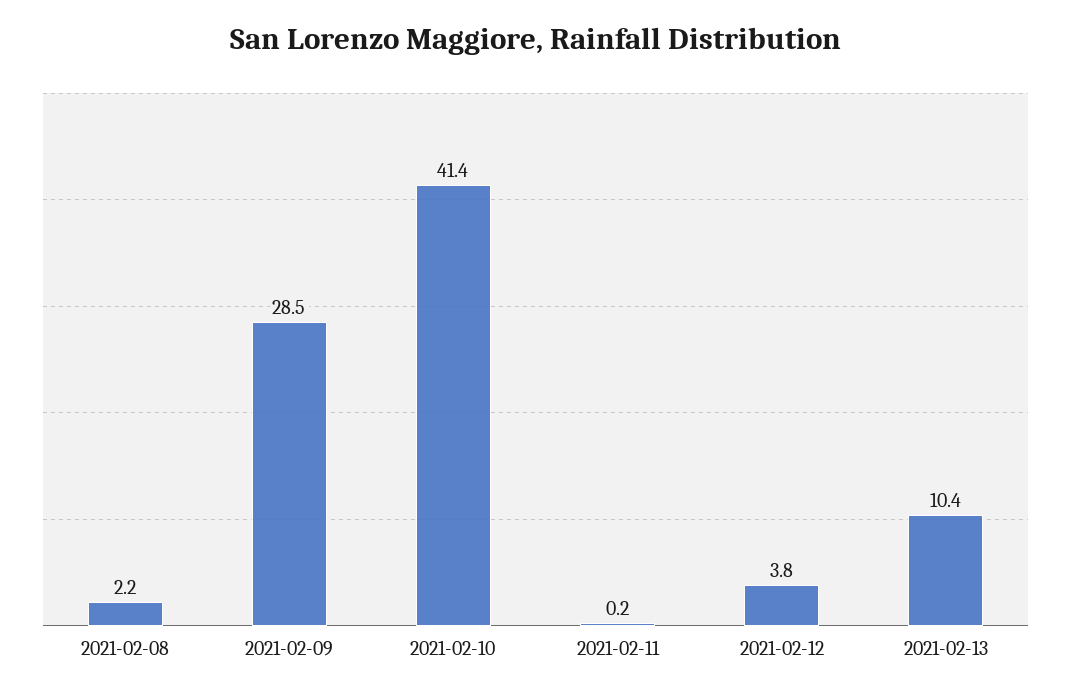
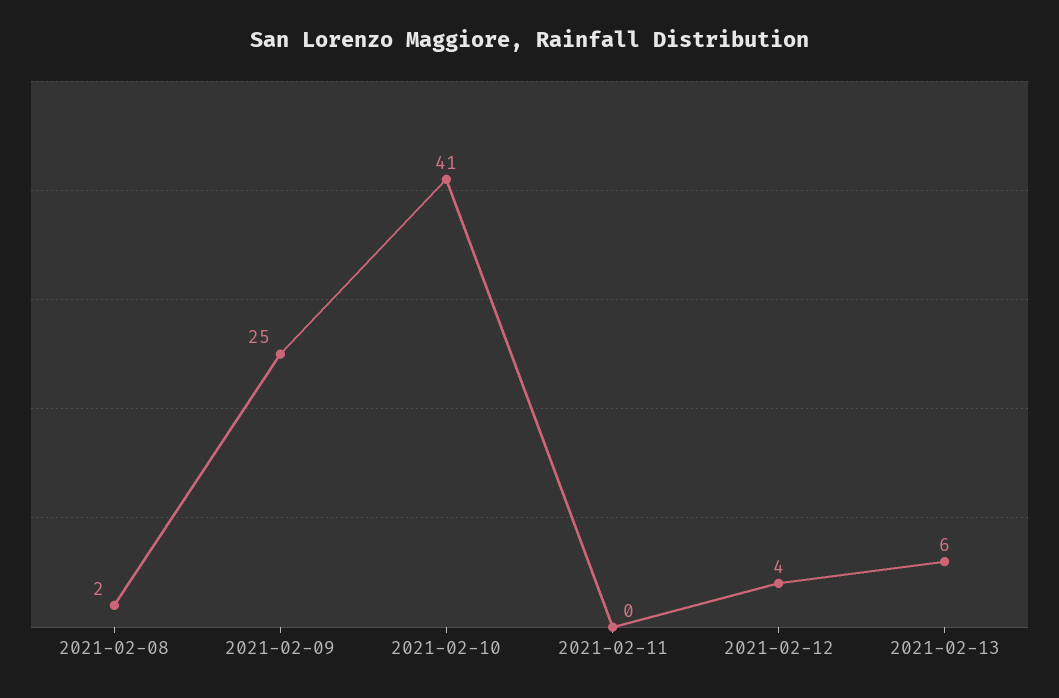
  {
    "2021-02-08": 2.2,
-   "2021-02-09": 28.5,
+   "2021-02-09": 25,
    "2021-02-10": 41.4,
    "2021-02-11": 0.2,
    "2021-02-12": 3.8,
-   "2021-02-13": 10.4
+   "2021-02-13": 6
  }

